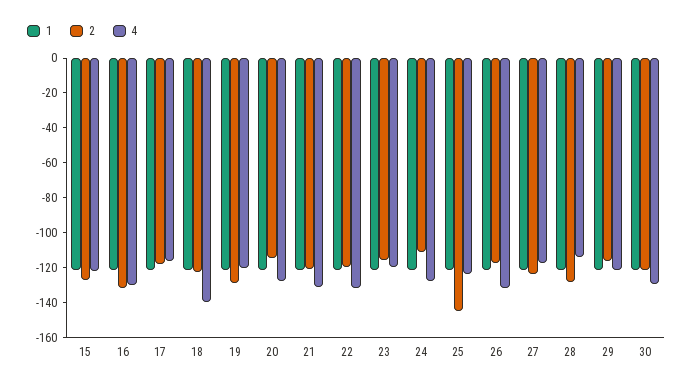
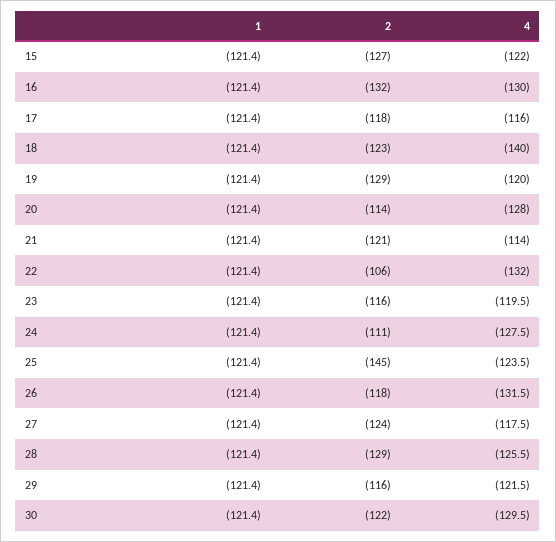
  {
    "1": {
      "15": -121.4,
      "16": -121.4,
      "17": -121.4,
      "18": -121.4,
      "19": -121.4,
      "20": -121.4,
      "21": -121.4,
      "22": -121.4,
      "23": -121.4,
      "24": -121.4,
      "25": -121.4,
      "26": -121.4,
      "27": -121.4,
      "28": -121.4,
      "29": -121.4,
      "30": -121.4
    },
    "2": {
      "15": -127,
      "16": -132,
      "17": -118,
      "18": -123,
      "19": -129,
      "20": -114,
      "21": -121,
-     "22": -120,
+     "22": -106,
      "23": -116,
      "24": -111,
      "25": -145,
      "26": -118,
      "27": -124,
      "28": -129,
      "29": -116,
      "30": -122
    },
    "4": {
      "15": -122,
      "16": -130,
      "17": -116,
      "18": -140,
      "19": -120,
      "20": -128,
-     "21": -130,
+     "21": -114,
      "22": -132,
      "23": -119.5,
      "24": -127.5,
      "25": -123.5,
      "26": -131.5,
      "27": -117.5,
-     "28": -115,
+     "28": -125.5,
      "29": -121.5,
      "30": -129.5
    }
  }

